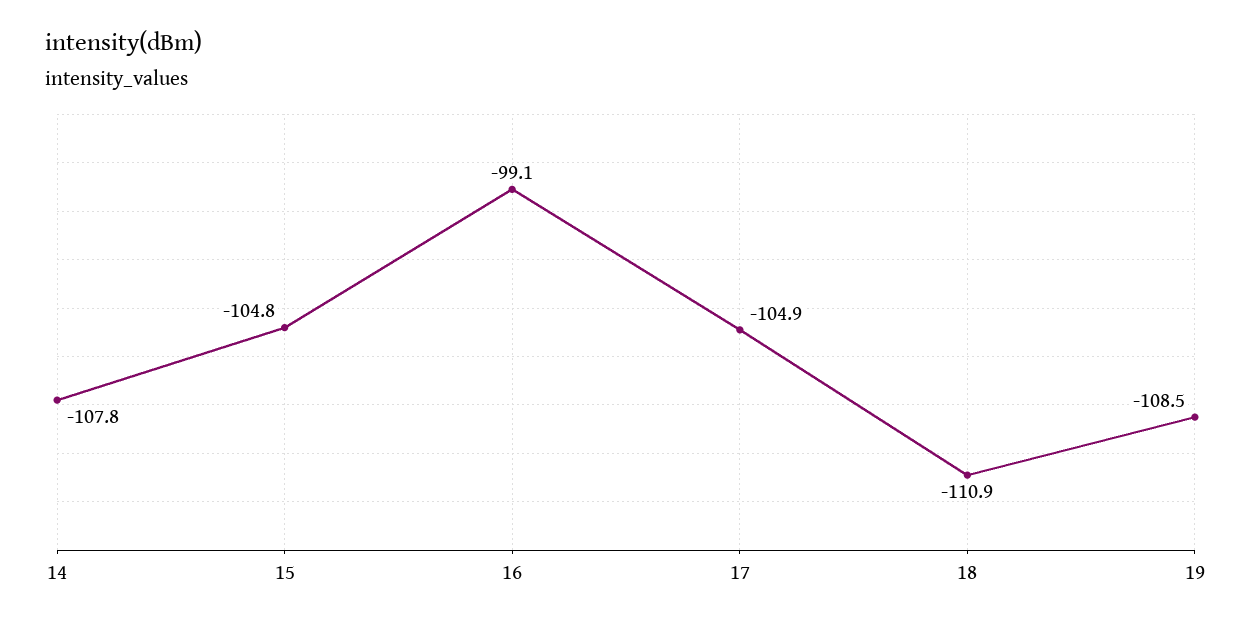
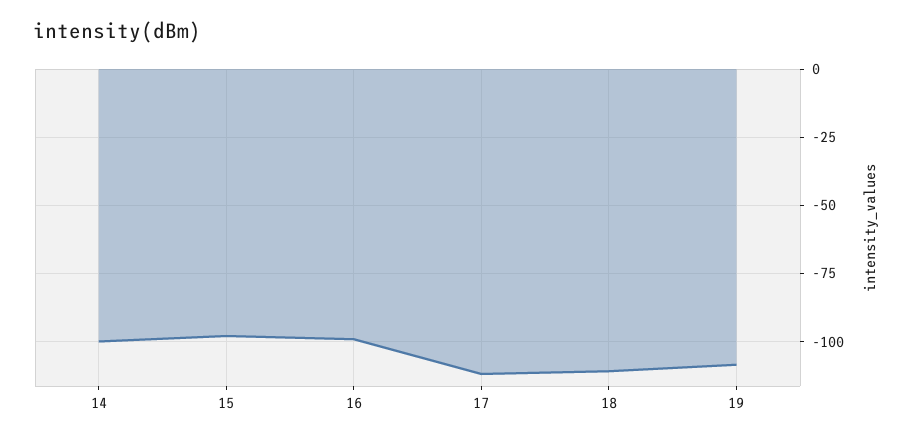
  {
-   "14": -107.8,
+   "14": -100,
-   "15": -104.8,
+   "15": -97.5,
    "16": -99.1,
-   "17": -104.9,
+   "17": -112.5,
    "18": -110.9,
    "19": -108.5
  }

